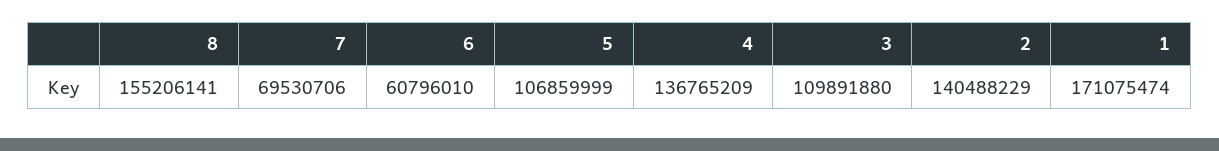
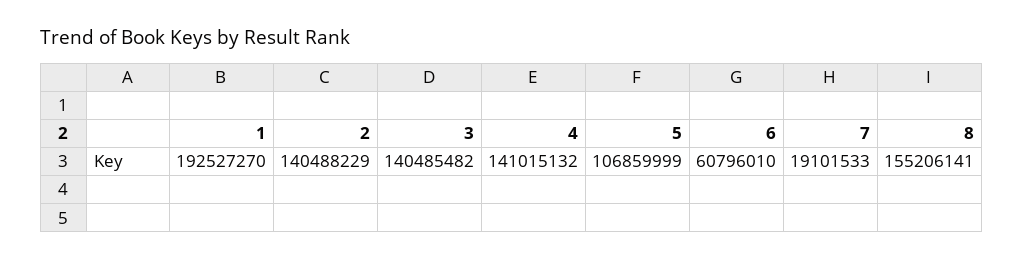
  {
    "8": 155206141,
-   "7": 69530706,
+   "7": 19101533,
    "6": 60796010,
    "5": 106859999,
-   "4": 136765209,
+   "4": 141015132,
-   "3": 109891880,
+   "3": 140485482,
    "2": 140488229,
-   "1": 171075474
+   "1": 192527270
  }

